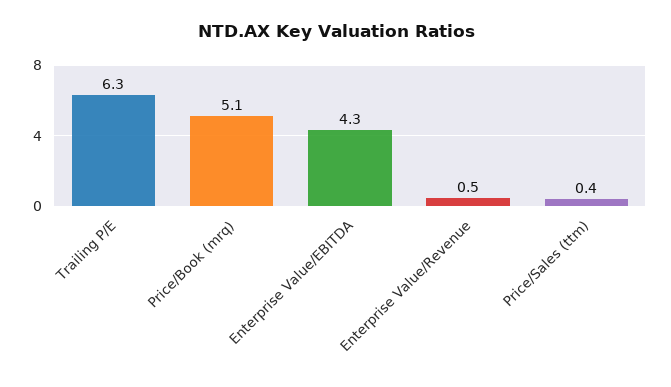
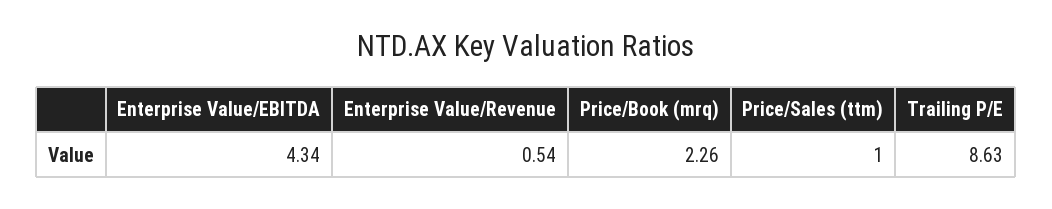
  {
-   "Trailing P/E": 6.3,
+   "Trailing P/E": 8.63,
-   "Price/Book (mrq)": 5.1,
+   "Price/Book (mrq)": 2.26,
    "Enterprise Value/EBITDA": 4.34,
    "Enterprise Value/Revenue": 0.54,
-   "Price/Sales (ttm)": 0.4
+   "Price/Sales (ttm)": 1
  }

